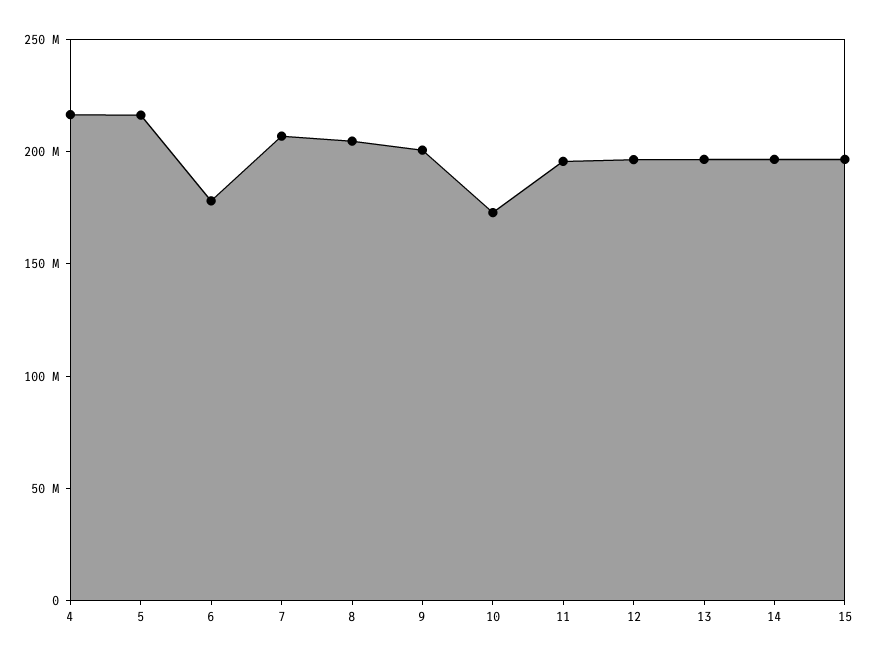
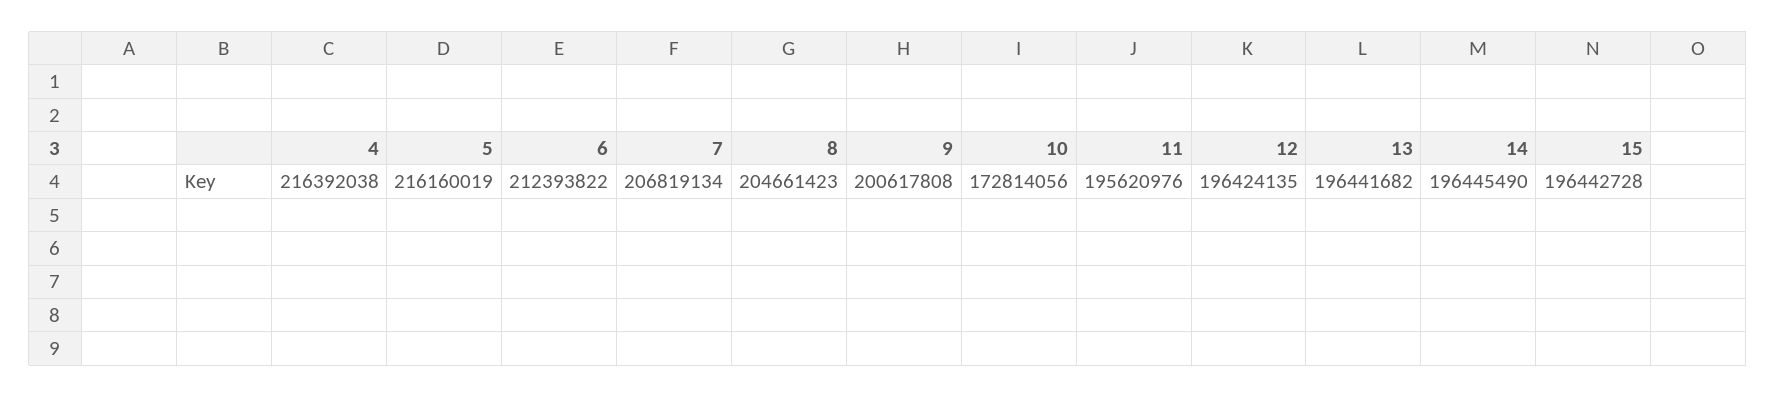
  {
    "4": 216392038,
    "5": 216160019,
-   "6": 180000000,
+   "6": 212393822,
    "7": 206819134,
    "8": 204661423,
    "9": 200617808,
    "10": 172814056,
    "11": 195620976,
    "12": 196424135,
    "13": 196441682,
    "14": 196445490,
    "15": 196442728
  }

